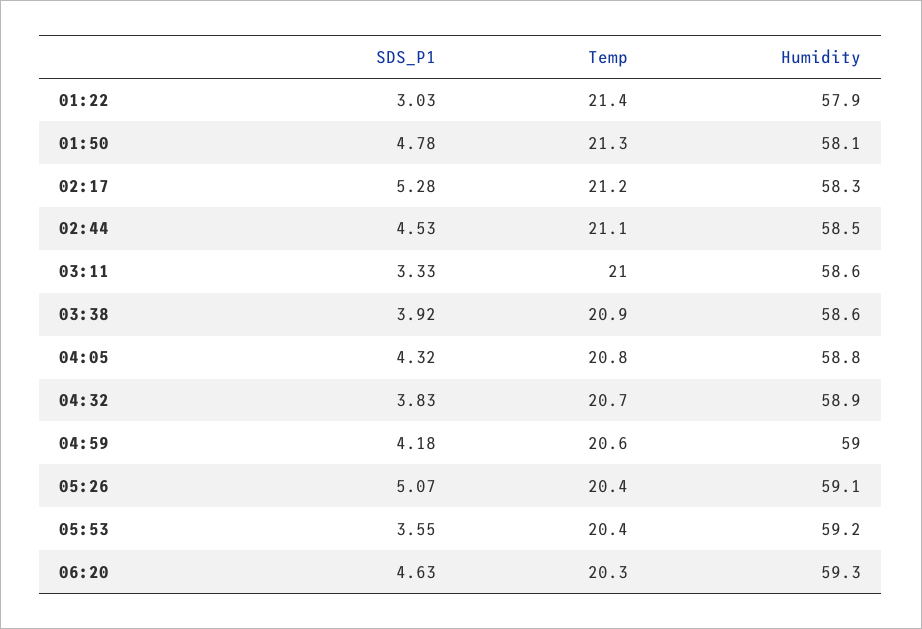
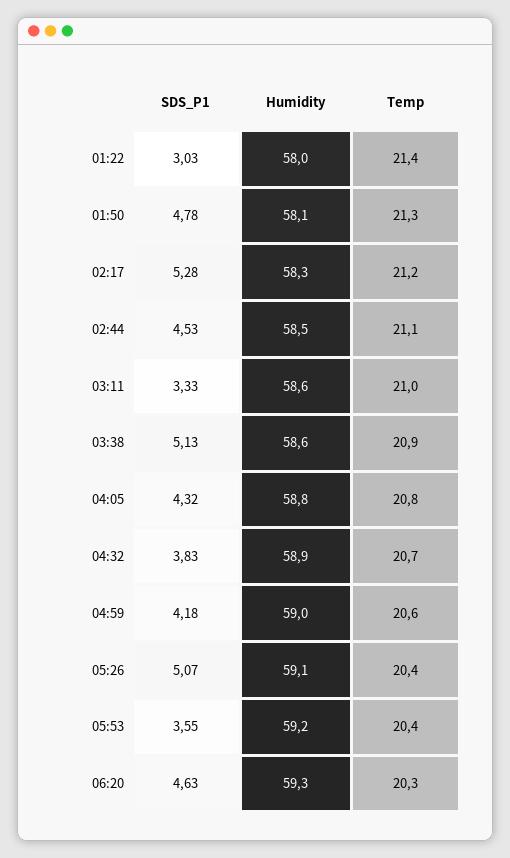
  {
    "SDS_P1": {
      "01:22": 3.03,
      "01:50": 4.78,
      "02:17": 5.28,
      "02:44": 4.53,
      "03:11": 3.33,
-     "03:38": 3.92,
+     "03:38": 5.13,
      "04:05": 4.32,
      "04:32": 3.83,
      "04:59": 4.18,
      "05:26": 5.07,
      "05:53": 3.55,
      "06:20": 4.63
    },
    "Temp": {
      "01:22": 21.4,
      "01:50": 21.3,
      "02:17": 21.2,
      "02:44": 21.1,
      "03:11": 21,
      "03:38": 20.9,
      "04:05": 20.8,
      "04:32": 20.7,
      "04:59": 20.6,
      "05:26": 20.4,
      "05:53": 20.4,
      "06:20": 20.3
    },
    "Humidity": {
-     "01:22": 57.9,
+     "01:22": 58,
      "01:50": 58.1,
      "02:17": 58.3,
      "02:44": 58.5,
      "03:11": 58.6,
      "03:38": 58.6,
      "04:05": 58.8,
      "04:32": 58.9,
      "04:59": 59,
      "05:26": 59.1,
      "05:53": 59.2,
      "06:20": 59.3
    }
  }

